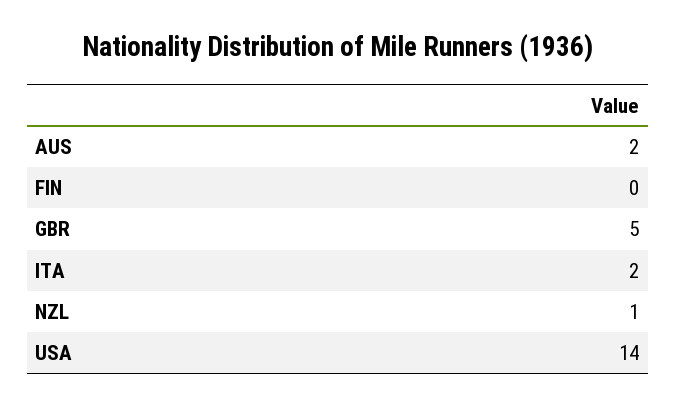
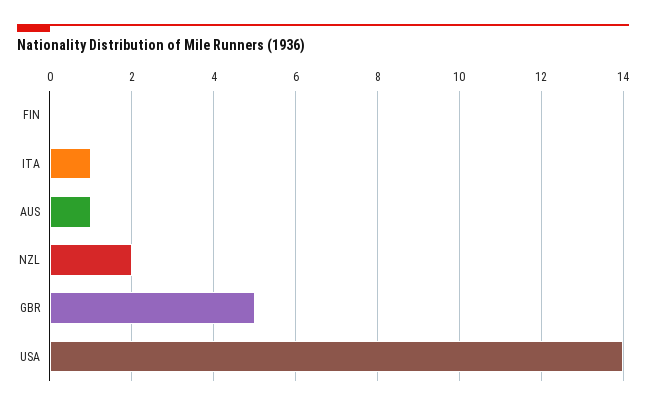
  {
-   "AUS": 2,
+   "AUS": 1,
    "FIN": 0,
    "GBR": 5,
-   "ITA": 2,
+   "ITA": 1,
-   "NZL": 1,
+   "NZL": 2,
    "USA": 14
  }

